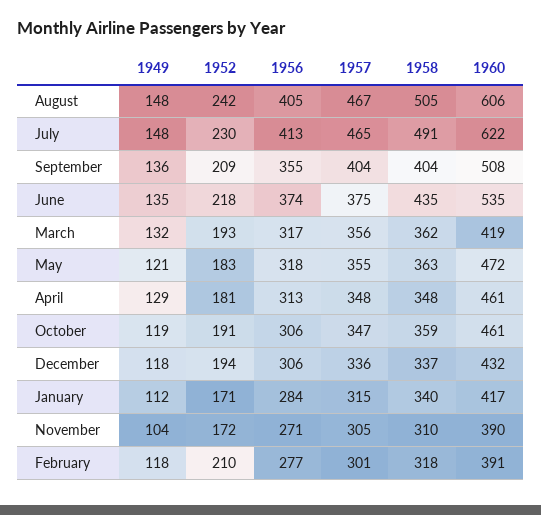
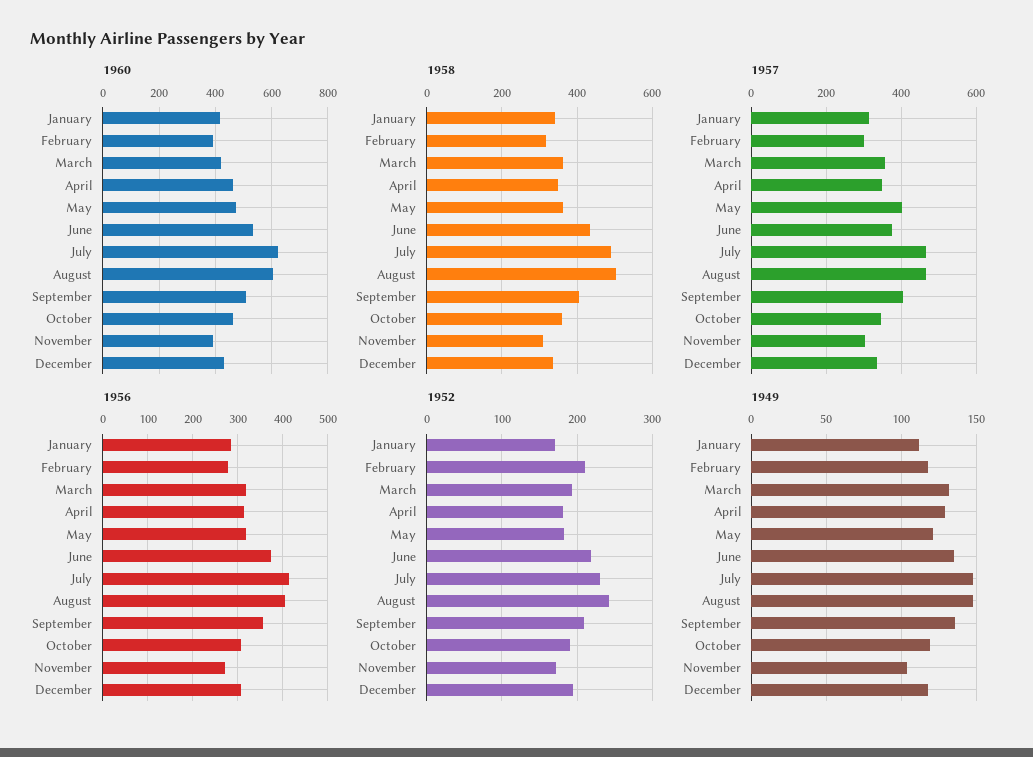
  {
    "1949": {
      "August": 148,
      "July": 148,
      "September": 136,
      "June": 135,
      "March": 132,
      "May": 121,
      "April": 129,
      "October": 119,
      "December": 118,
      "January": 112,
      "November": 104,
      "February": 118
    },
    "1952": {
      "August": 242,
      "July": 230,
      "September": 209,
      "June": 218,
      "March": 193,
      "May": 183,
      "April": 181,
      "October": 191,
      "December": 194,
      "January": 171,
      "November": 172,
      "February": 210
    },
    "1956": {
      "August": 405,
      "July": 413,
      "September": 355,
      "June": 374,
      "March": 317,
      "May": 318,
      "April": 313,
      "October": 306,
      "December": 306,
      "January": 284,
      "November": 271,
      "February": 277
    },
    "1957": {
      "August": 467,
      "July": 465,
      "September": 404,
      "June": 375,
      "March": 356,
-     "May": 355,
+     "May": 400,
      "April": 348,
      "October": 347,
      "December": 336,
      "January": 315,
      "November": 305,
      "February": 301
    },
    "1958": {
      "August": 505,
      "July": 491,
      "September": 404,
      "June": 435,
      "March": 362,
      "May": 363,
      "April": 348,
      "October": 359,
      "December": 337,
      "January": 340,
      "November": 310,
      "February": 318
    },
    "1960": {
      "August": 606,
      "July": 622,
      "September": 508,
      "June": 535,
      "March": 419,
      "May": 472,
      "April": 461,
      "October": 461,
      "December": 432,
      "January": 417,
      "November": 390,
      "February": 391
    }
  }

